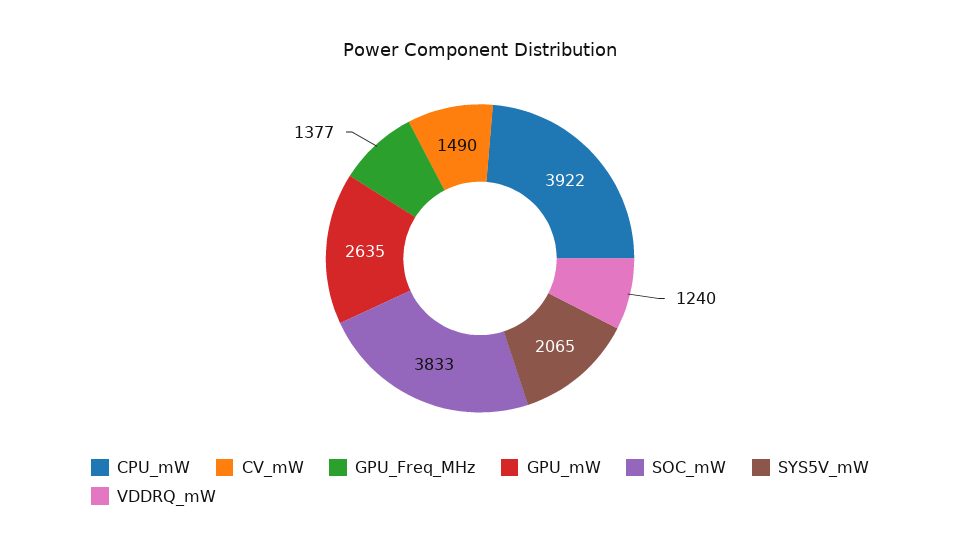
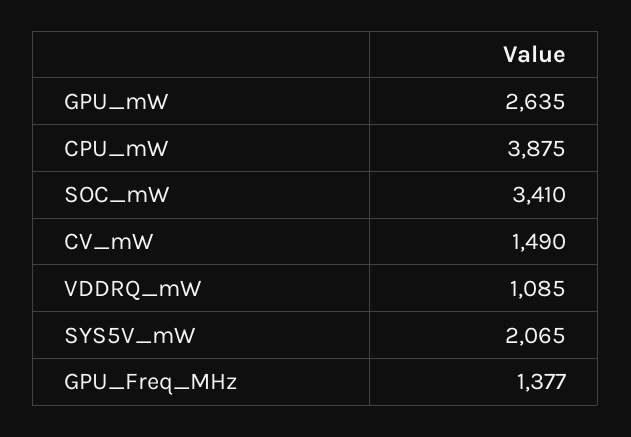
  {
-   "CPU_mW": 3922,
+   "CPU_mW": 3875,
    "CV_mW": 1490,
    "GPU_Freq_MHz": 1377,
    "GPU_mW": 2635,
-   "SOC_mW": 3833,
+   "SOC_mW": 3410,
    "SYS5V_mW": 2065,
-   "VDDRQ_mW": 1240
+   "VDDRQ_mW": 1085
  }

